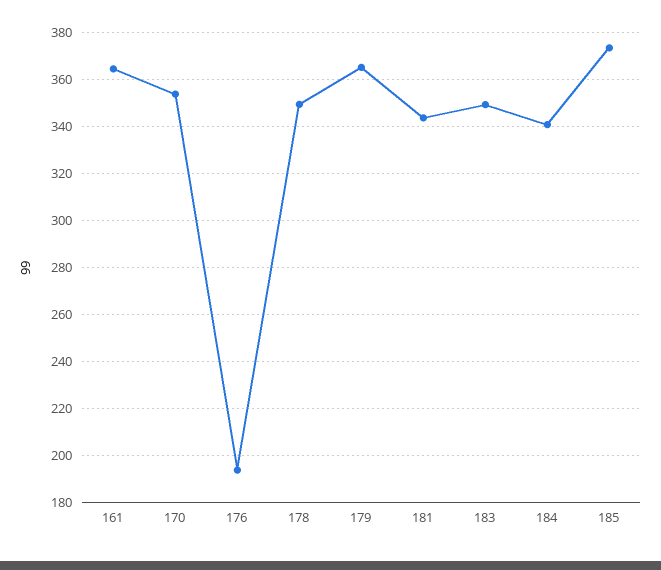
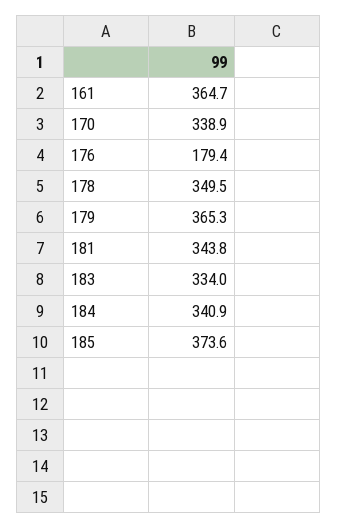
  {
    "161": 364.7,
-   "170": 355,
+   "170": 338.9,
-   "176": 195,
+   "176": 179.4,
    "178": 349.5,
    "179": 365.3,
    "181": 343.8,
-   "183": 350,
+   "183": 334,
    "184": 340.9,
    "185": 373.6
  }

